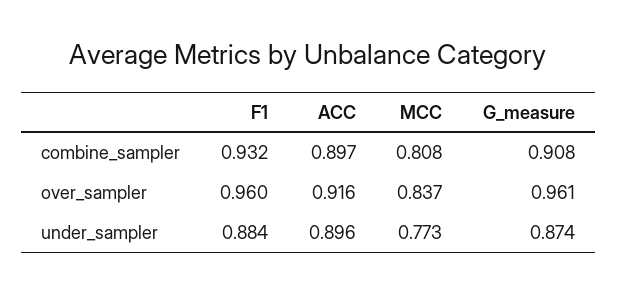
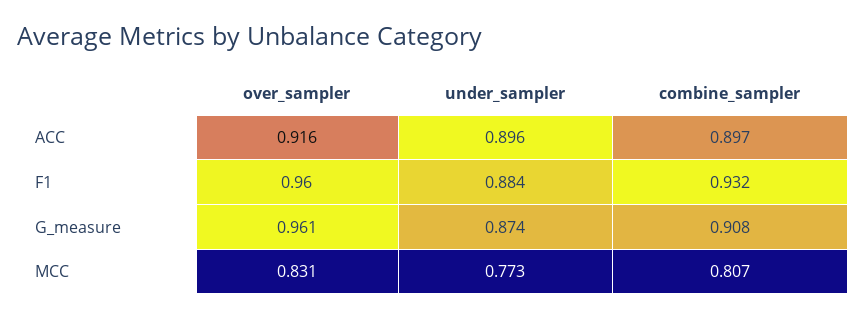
  {
    "F1": {
      "combine_sampler": 0.932,
      "over_sampler": 0.96,
      "under_sampler": 0.884
    },
    "ACC": {
      "combine_sampler": 0.897,
      "over_sampler": 0.916,
      "under_sampler": 0.896
    },
    "MCC": {
-     "combine_sampler": 0.808,
+     "combine_sampler": 0.807,
-     "over_sampler": 0.837,
+     "over_sampler": 0.831,
      "under_sampler": 0.773
    },
    "G_measure": {
      "combine_sampler": 0.908,
      "over_sampler": 0.961,
      "under_sampler": 0.874
    }
  }

